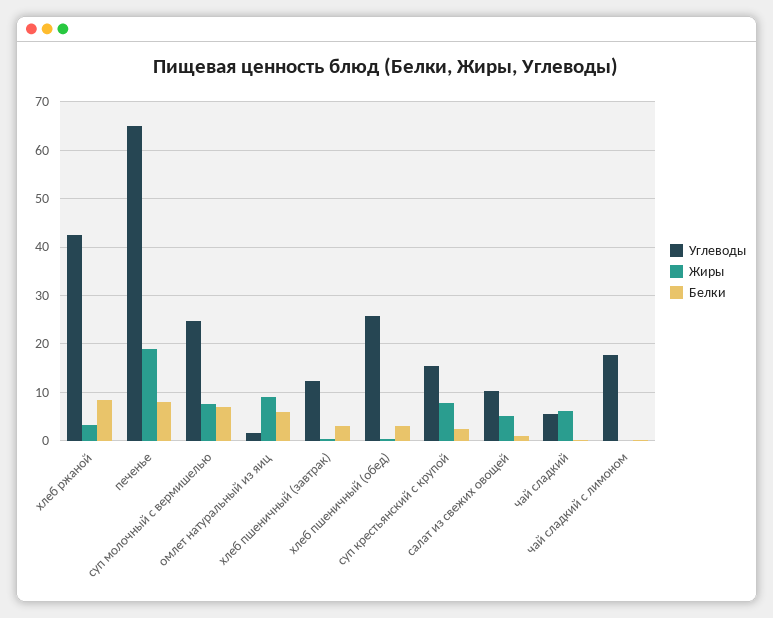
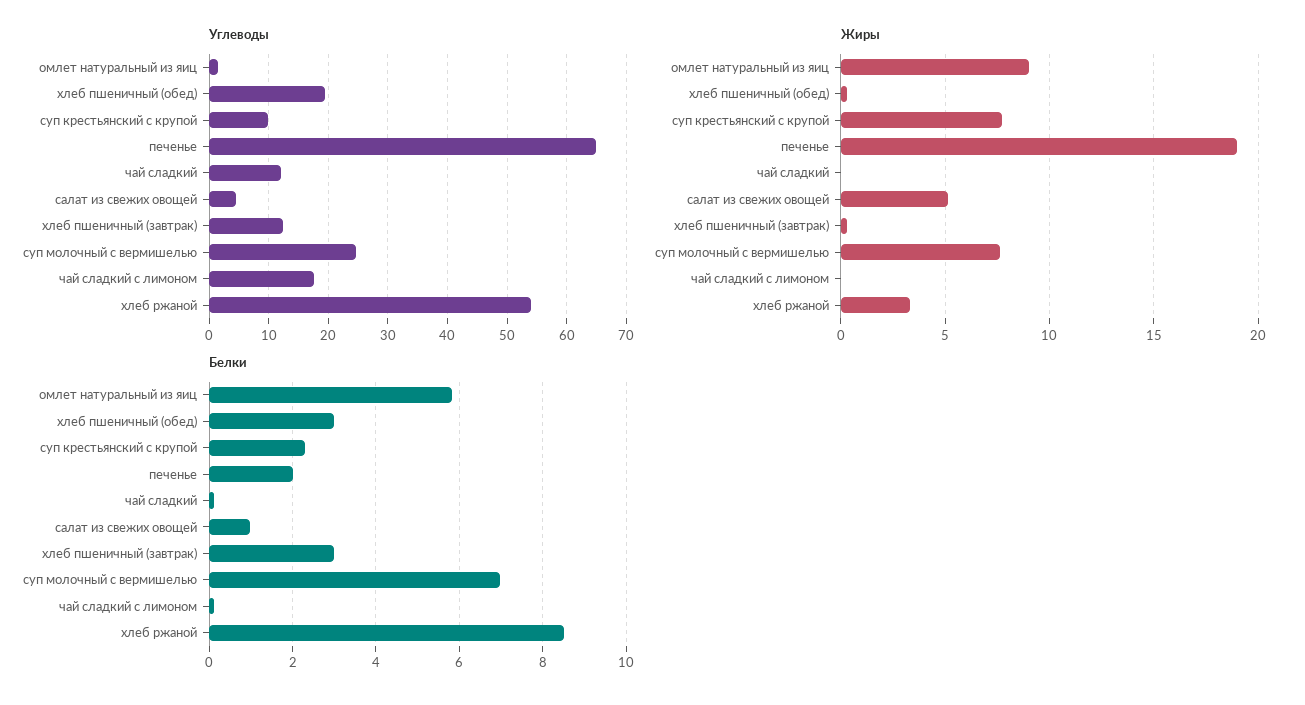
  {
    "Углеводы": {
-     "хлеб ржаной": 42,
+     "хлеб ржаной": 54,
      "печенье": 66,
      "суп молочный с вермишелью": 24,
      "омлет натуральный из яиц": 2,
      "хлеб пшеничный (завтрак)": 12,
-     "хлеб пшеничный (обед)": 26,
+     "хлеб пшеничный (обед)": 20,
-     "суп крестьянский с крупой": 16,
+     "суп крестьянский с крупой": 10,
-     "салат из свежих овощей": 10,
+     "салат из свежих овощей": 4,
-     "чай сладкий": 6,
+     "чай сладкий": 12,
      "чай сладкий с лимоном": 18
    },
    "Жиры": {
      "хлеб ржаной": 3.5,
      "печенье": 19,
      "суп молочный с вермишелью": 7.5,
      "омлет натуральный из яиц": 9,
      "хлеб пшеничный (завтрак)": 0.5,
      "хлеб пшеничный (обед)": 0.5,
      "суп крестьянский с крупой": 7.5,
      "салат из свежих овощей": 5,
-     "чай сладкий": 6,
+     "чай сладкий": 0,
      "чай сладкий с лимоном": 0
    },
    "Белки": {
      "хлеб ржаной": 8.6,
-     "печенье": 8,
+     "печенье": 2,
      "суп молочный с вермишелью": 7,
      "омлет натуральный из яиц": 5.8,
      "хлеб пшеничный (завтрак)": 3,
      "хлеб пшеничный (обед)": 3,
      "суп крестьянский с крупой": 2.4,
      "салат из свежих овощей": 1,
      "чай сладкий": 0.2,
      "чай сладкий с лимоном": 0.2
    }
  }

